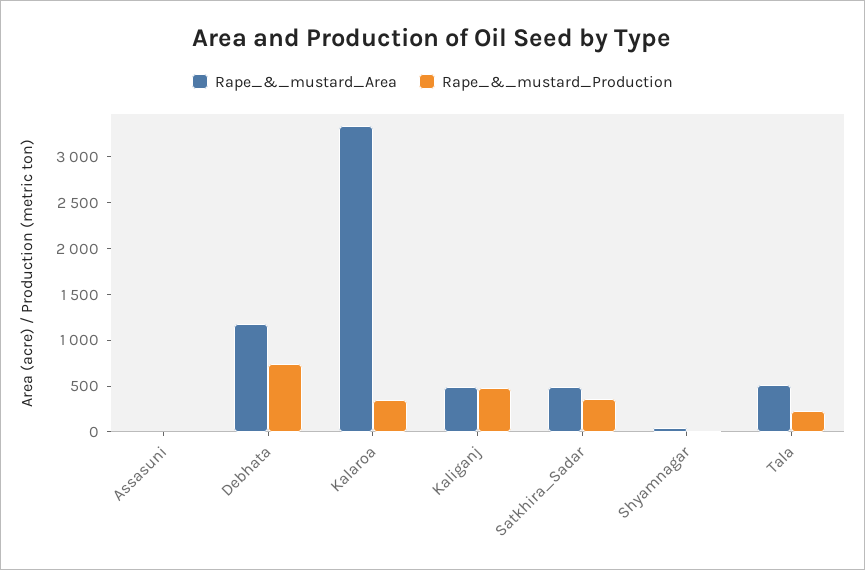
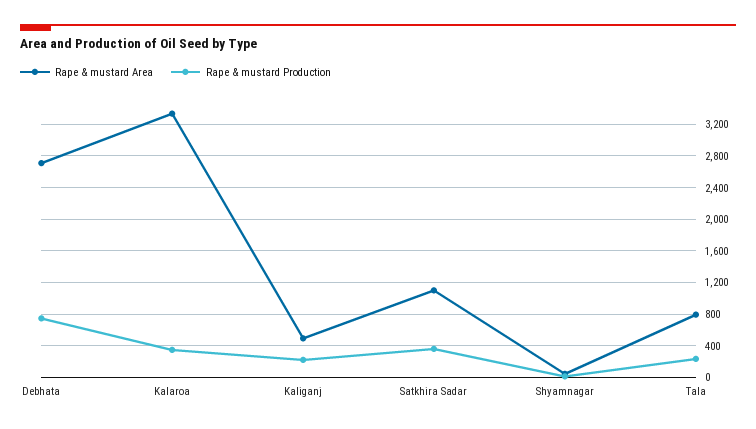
  {
    "Rape_&_mustard_Area": {
-     "Assasuni": 0,
-     "Debhata": 1200,
+     "Debhata": 2700,
      "Kalaroa": 3300,
      "Kaliganj": 500,
-     "Satkhira_Sadar": 500,
+     "Satkhira_Sadar": 1100,
      "Shyamnagar": 0,
-     "Tala": 500
+     "Tala": 800
    },
    "Rape_&_mustard_Production": {
-     "Assasuni": 0,
      "Debhata": 700,
      "Kalaroa": 300,
-     "Kaliganj": 500,
+     "Kaliganj": 200,
      "Satkhira_Sadar": 400,
      "Shyamnagar": 0,
      "Tala": 200
    }
  }

